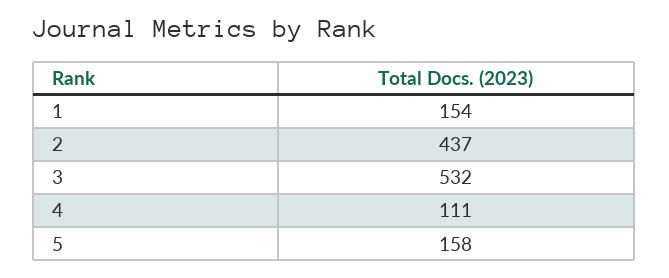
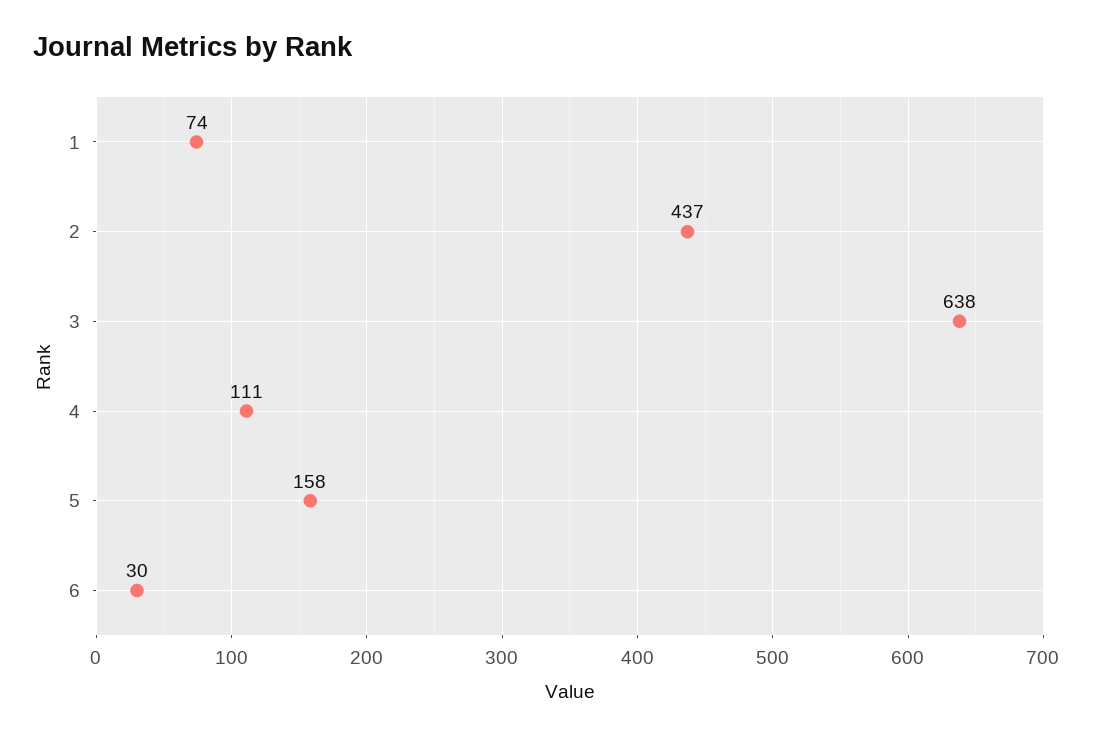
  {
-   "1": 154,
+   "1": 74,
    "2": 437,
-   "3": 532,
+   "3": 638,
    "4": 111,
-   "5": 158
+   "5": 158,
+   "6": 30
  }

